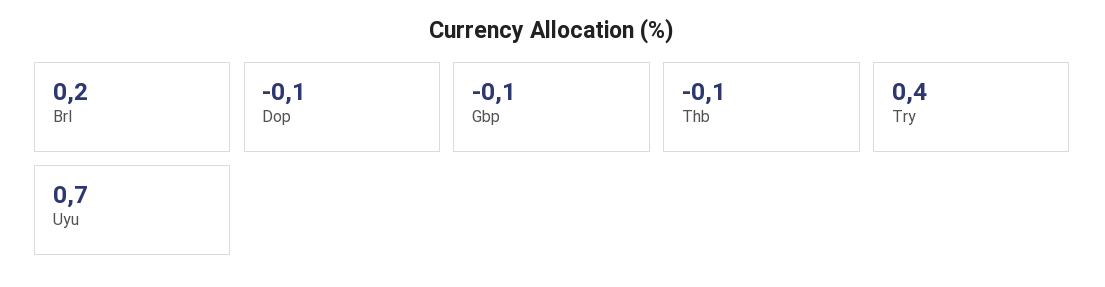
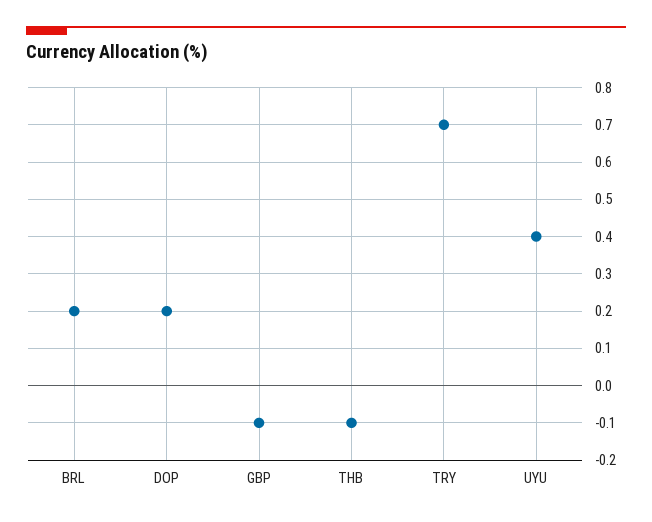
  {
    "Brl": 0.2,
-   "Dop": -0.1,
+   "Dop": 0.2,
    "Gbp": -0.1,
    "Thb": -0.1,
-   "Try": 0.4,
+   "Try": 0.7,
-   "Uyu": 0.7
+   "Uyu": 0.4
  }

